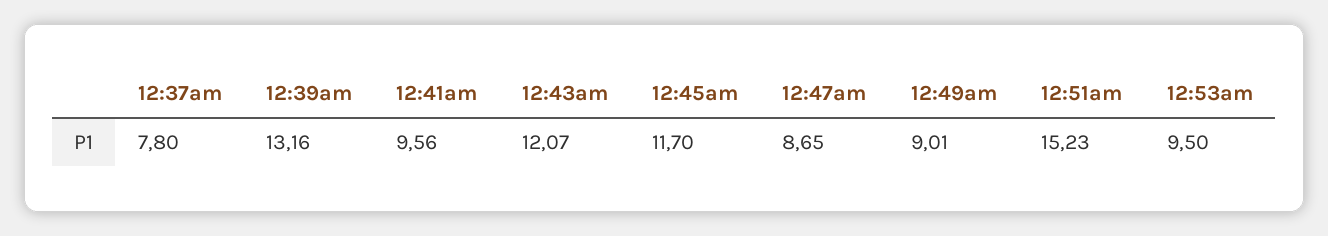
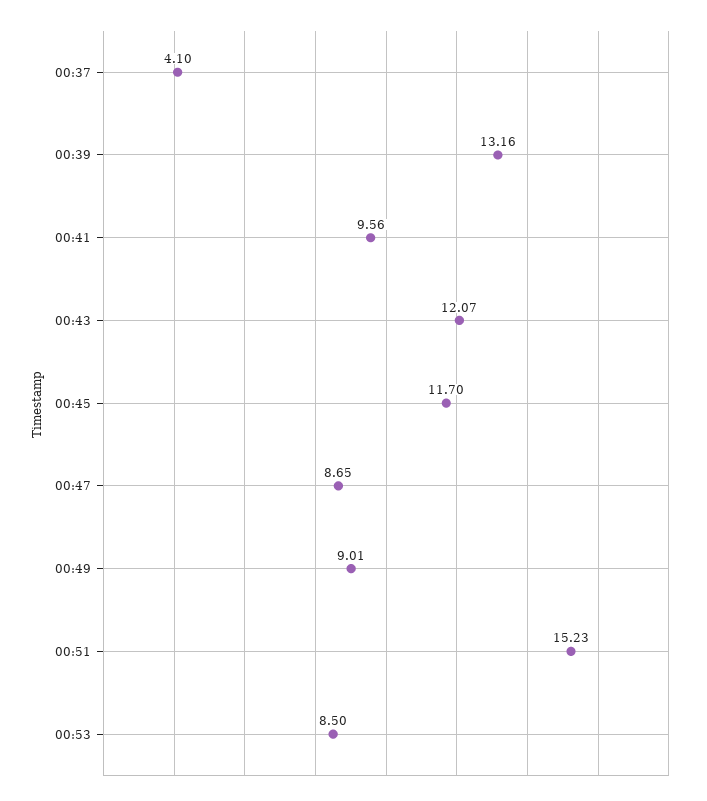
  {
-   "12:37am": 7.8,
+   "12:37am": 4.1,
    "12:39am": 13.16,
    "12:41am": 9.56,
    "12:43am": 12.07,
    "12:45am": 11.7,
    "12:47am": 8.65,
    "12:49am": 9.01,
    "12:51am": 15.23,
-   "12:53am": 9.5
+   "12:53am": 8.5
  }

